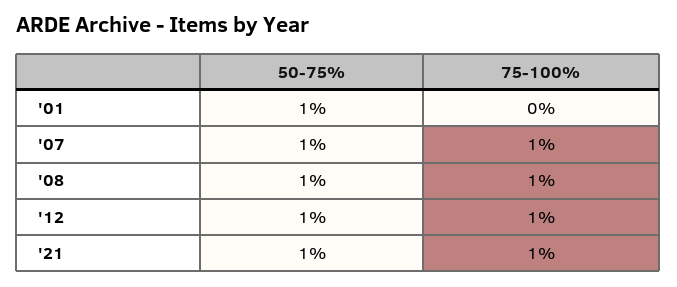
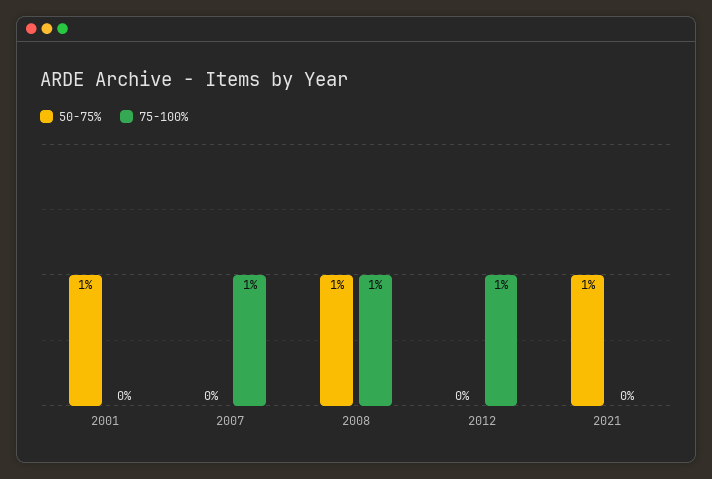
  {
    "50-75%": {
      "'01": 1,
-     "'07": 1,
+     "'07": 0,
      "'08": 1,
-     "'12": 1,
+     "'12": 0,
      "'21": 1
    },
    "75-100%": {
      "'01": 0,
      "'07": 1,
      "'08": 1,
      "'12": 1,
-     "'21": 1
+     "'21": 0
    }
  }

